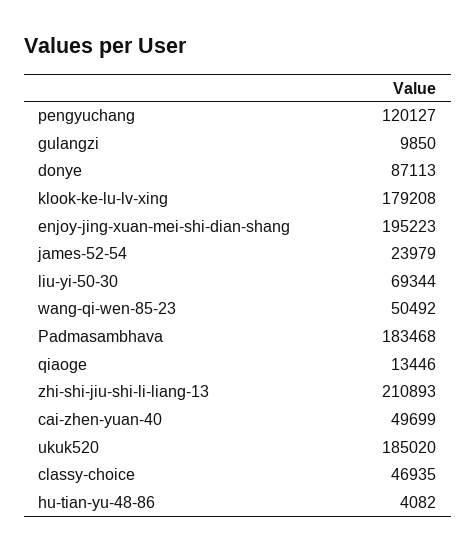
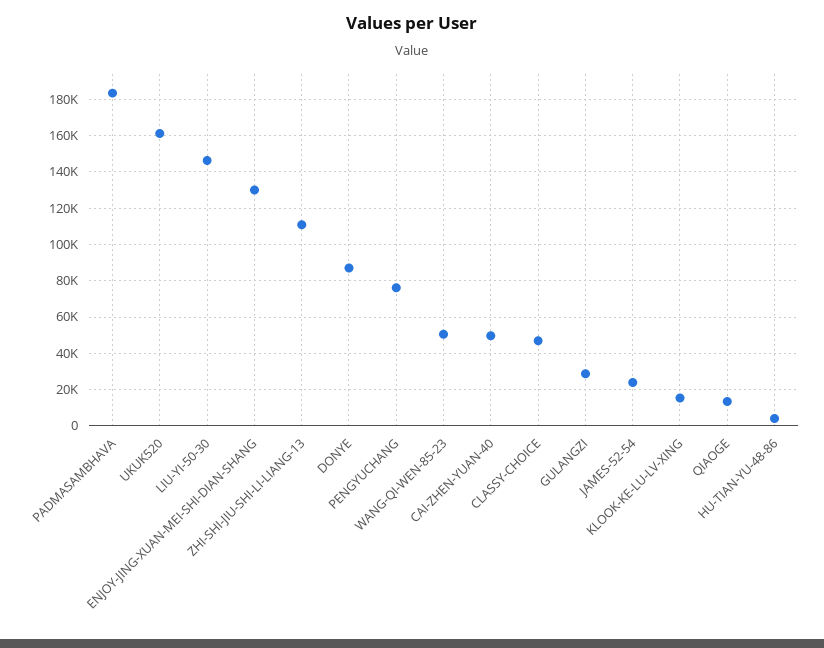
  {
-   "pengyuchang": 120127,
+   "pengyuchang": 75000,
-   "gulangzi": 9850,
+   "gulangzi": 30000,
    "donye": 87113,
-   "klook-ke-lu-lv-xing": 179208,
+   "klook-ke-lu-lv-xing": 15000,
-   "enjoy-jing-xuan-mei-shi-dian-shang": 195223,
+   "enjoy-jing-xuan-mei-shi-dian-shang": 130000,
    "james-52-54": 23979,
-   "liu-yi-50-30": 69344,
+   "liu-yi-50-30": 145000,
    "wang-qi-wen-85-23": 50492,
    "Padmasambhava": 183468,
    "qiaoge": 13446,
-   "zhi-shi-jiu-shi-li-liang-13": 210893,
+   "zhi-shi-jiu-shi-li-liang-13": 110000,
    "cai-zhen-yuan-40": 49699,
-   "ukuk520": 185020,
+   "ukuk520": 160000,
    "classy-choice": 46935,
    "hu-tian-yu-48-86": 4082
  }

